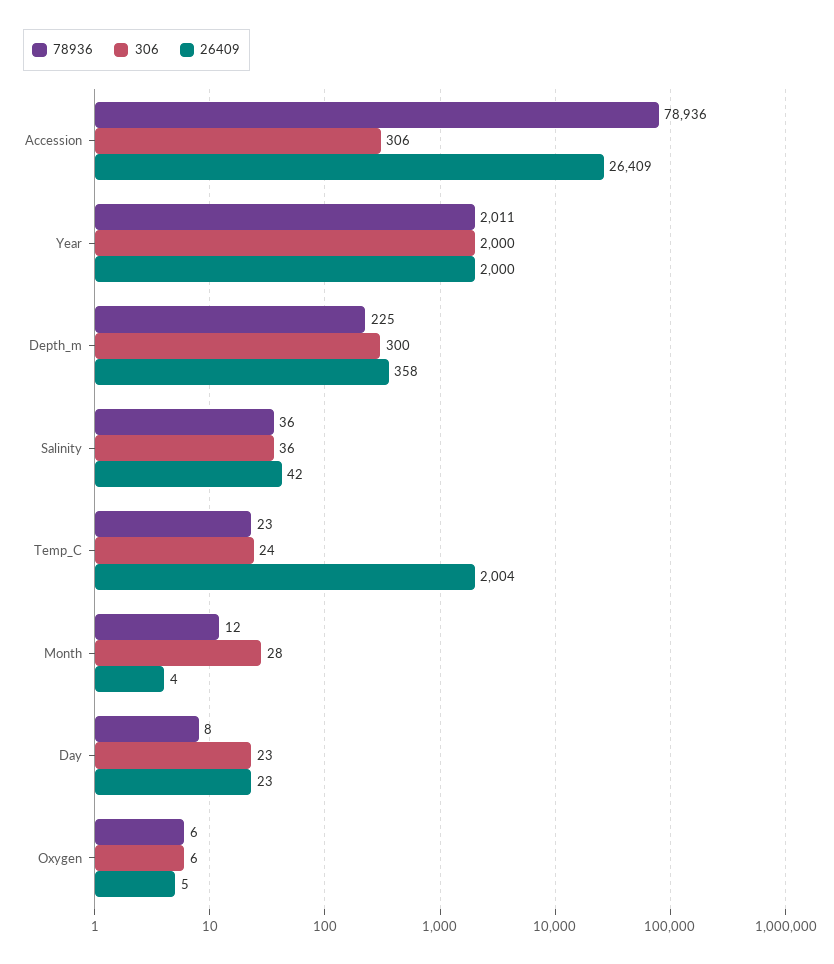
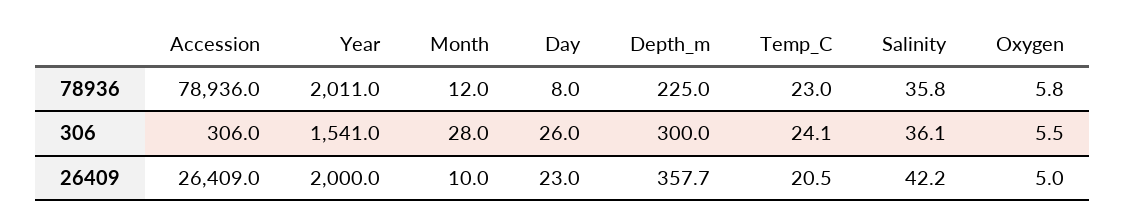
  {
    "78936": {
      "Accession": 78936,
      "Year": 2011,
      "Depth_m": 225,
      "Salinity": 35.8,
      "Temp_C": 23,
      "Month": 12,
      "Day": 8,
      "Oxygen": 5.8
    },
    "306": {
      "Accession": 306,
-     "Year": 2000,
+     "Year": 1541,
      "Depth_m": 300,
      "Salinity": 36.1,
      "Temp_C": 24.1,
      "Month": 28,
-     "Day": 23,
+     "Day": 26,
      "Oxygen": 5.5
    },
    "26409": {
      "Accession": 26409,
      "Year": 2000,
      "Depth_m": 357.7,
      "Salinity": 42.2,
-     "Temp_C": 2004,
+     "Temp_C": 20.5,
-     "Month": 4,
+     "Month": 10,
      "Day": 23,
      "Oxygen": 5
    }
  }

